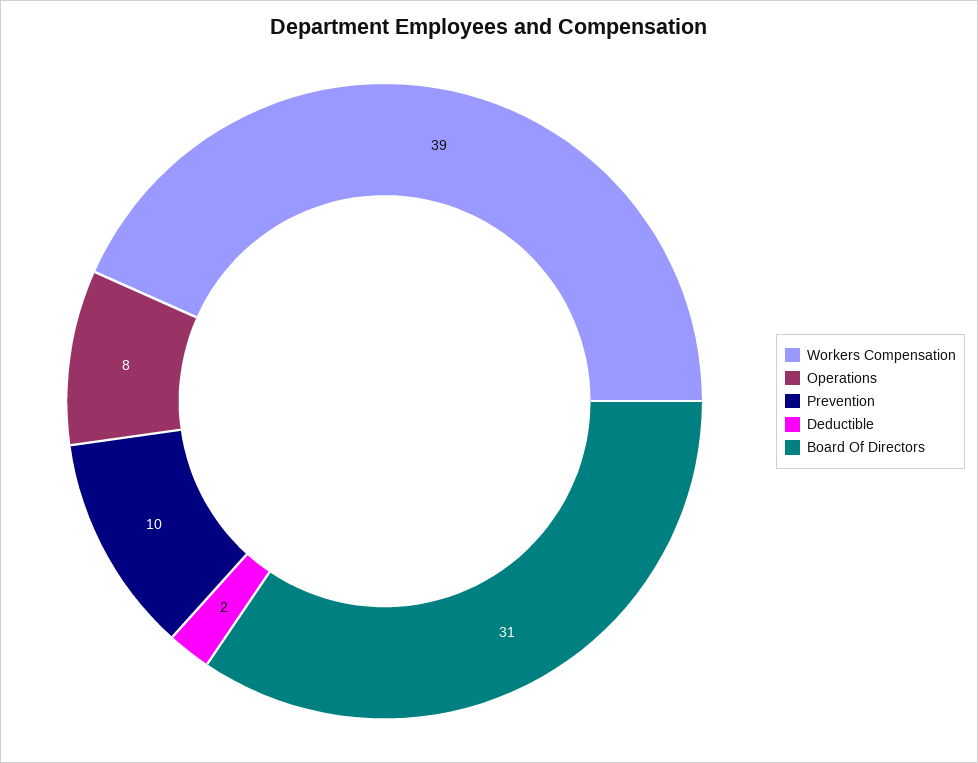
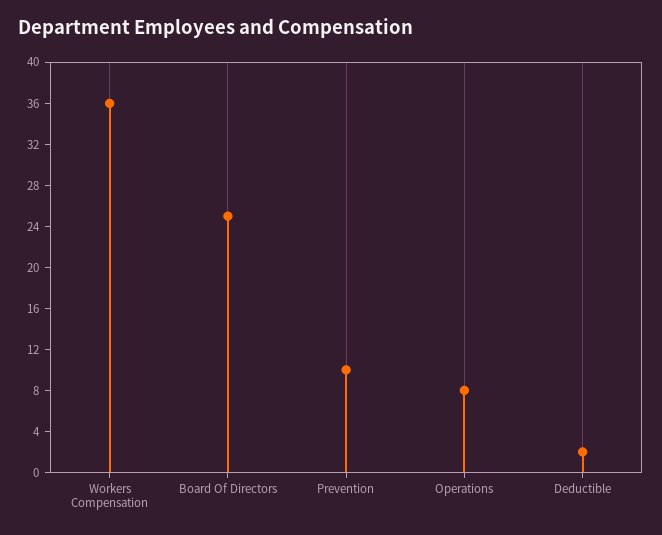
  {
-   "Workers Compensation": 39,
+   "Workers Compensation": 36,
    "Operations": 8,
    "Prevention": 10,
    "Deductible": 2,
-   "Board Of Directors": 31
+   "Board Of Directors": 25
  }

